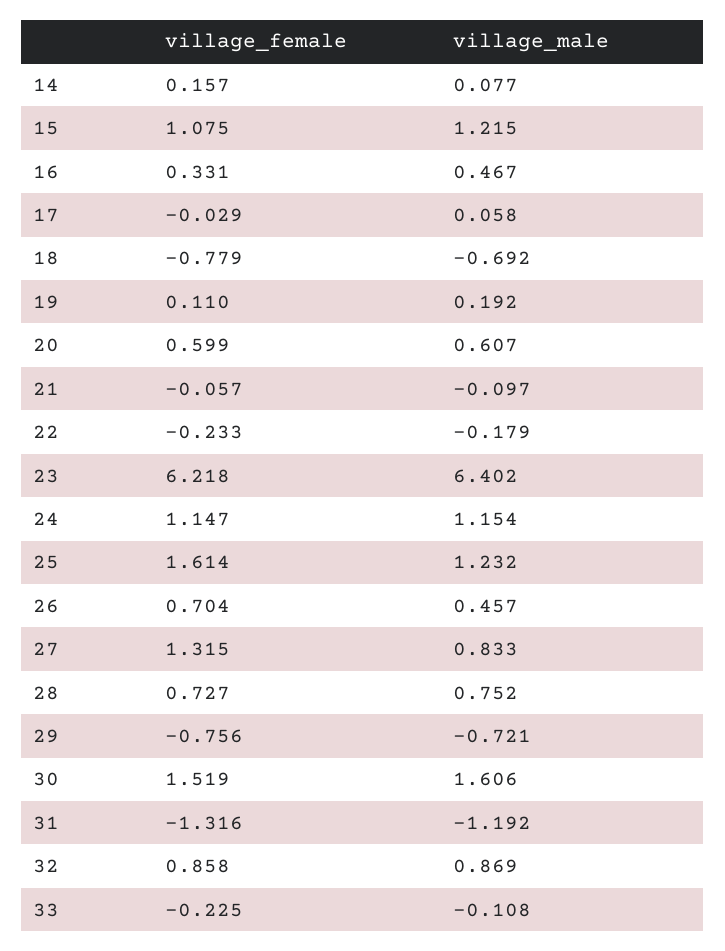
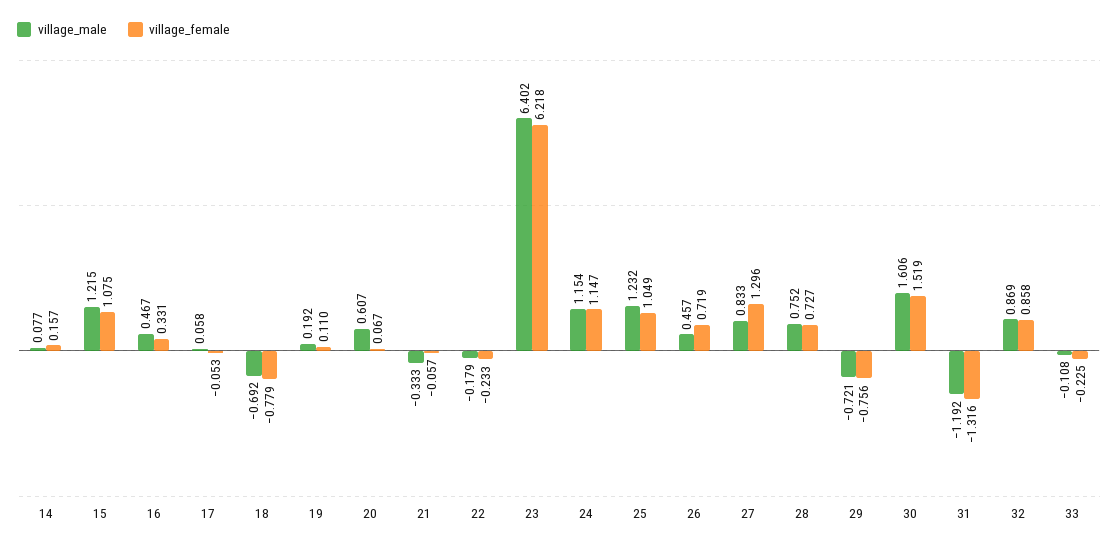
  {
    "village_female": {
      "14": 0.157,
      "15": 1.075,
      "16": 0.331,
-     "17": -0.029,
+     "17": -0.053,
      "18": -0.779,
      "19": 0.11,
-     "20": 0.599,
+     "20": 0.067,
      "21": -0.057,
      "22": -0.233,
      "23": 6.218,
      "24": 1.147,
-     "25": 1.614,
+     "25": 1.049,
-     "26": 0.704,
+     "26": 0.719,
-     "27": 1.315,
+     "27": 1.296,
      "28": 0.727,
      "29": -0.756,
      "30": 1.519,
      "31": -1.316,
      "32": 0.858,
      "33": -0.225
    },
    "village_male": {
      "14": 0.077,
      "15": 1.215,
      "16": 0.467,
      "17": 0.058,
      "18": -0.692,
      "19": 0.192,
      "20": 0.607,
-     "21": -0.097,
+     "21": -0.333,
      "22": -0.179,
      "23": 6.402,
      "24": 1.154,
      "25": 1.232,
      "26": 0.457,
      "27": 0.833,
      "28": 0.752,
      "29": -0.721,
      "30": 1.606,
      "31": -1.192,
      "32": 0.869,
      "33": -0.108
    }
  }

